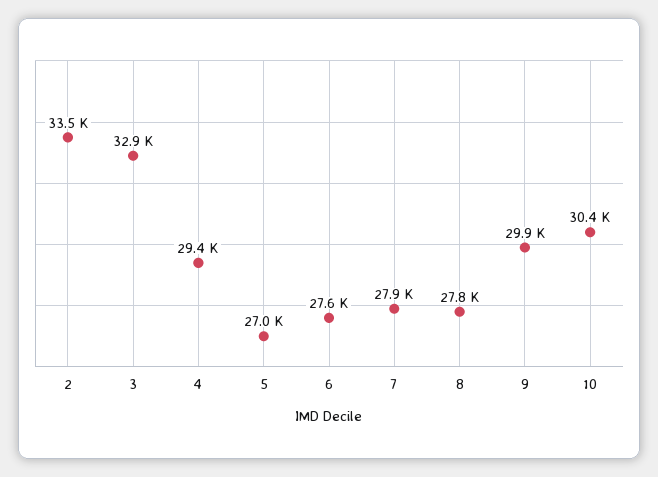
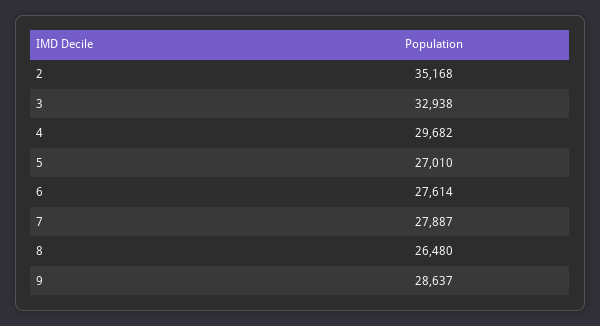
  {
-   "2": 33500,
+   "2": 35168,
    "3": 32938,
-   "4": 29400,
+   "4": 29682,
    "5": 27010,
    "6": 27614,
    "7": 27887,
-   "8": 27800,
+   "8": 26480,
-   "9": 29900,
+   "9": 28637
-   "10": 30400
  }

